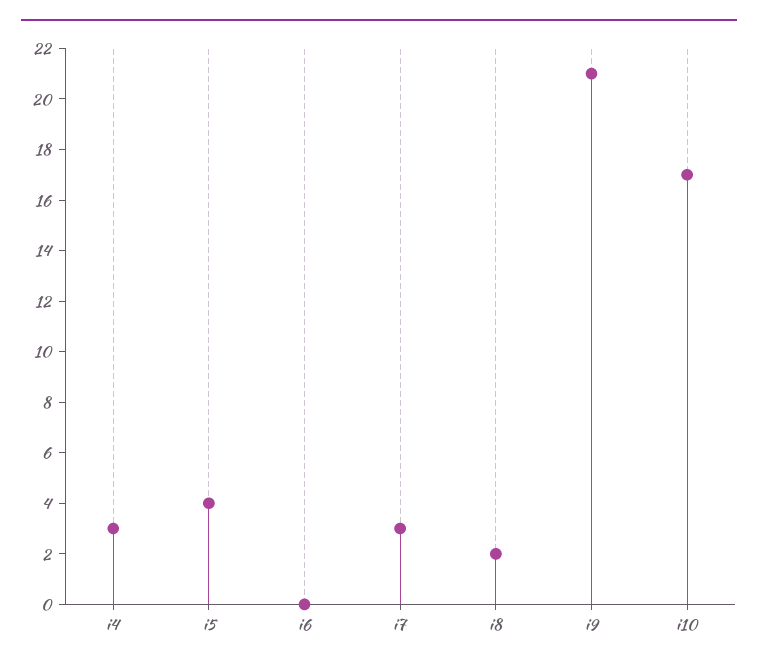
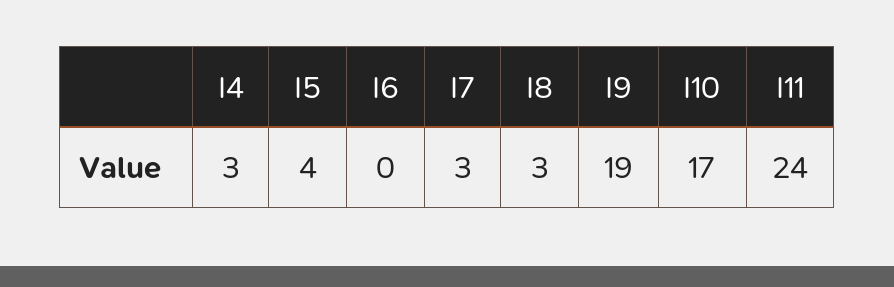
  {
    "i4": 3,
    "i5": 4,
    "i6": 0,
    "i7": 3,
-   "i8": 2,
+   "i8": 3,
-   "i9": 21,
+   "i9": 19,
-   "i10": 17
+   "i10": 17,
+   "I11": 24
  }

